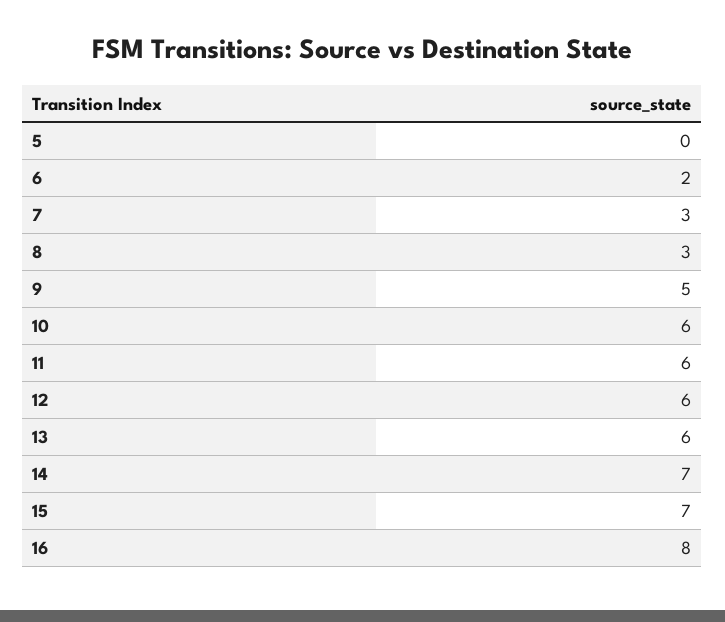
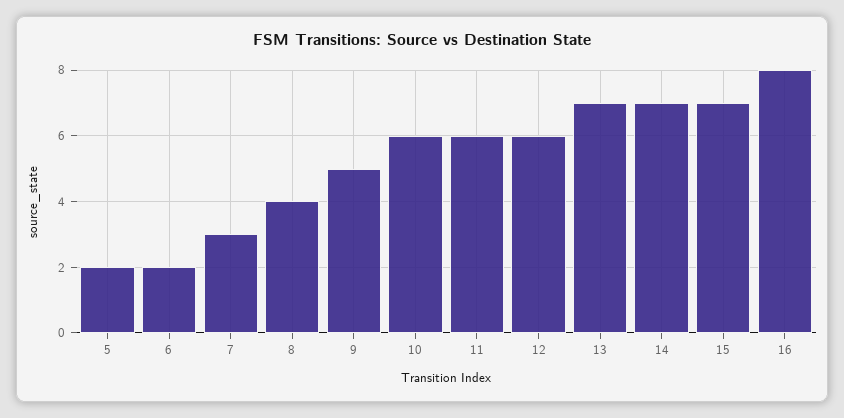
  {
-   "5": 0,
+   "5": 2,
    "6": 2,
    "7": 3,
-   "8": 3,
+   "8": 4,
    "9": 5,
    "10": 6,
    "11": 6,
    "12": 6,
-   "13": 6,
+   "13": 7,
    "14": 7,
    "15": 7,
    "16": 8
  }

